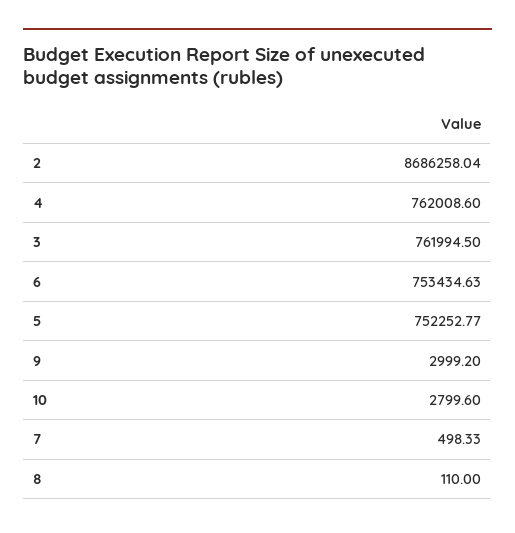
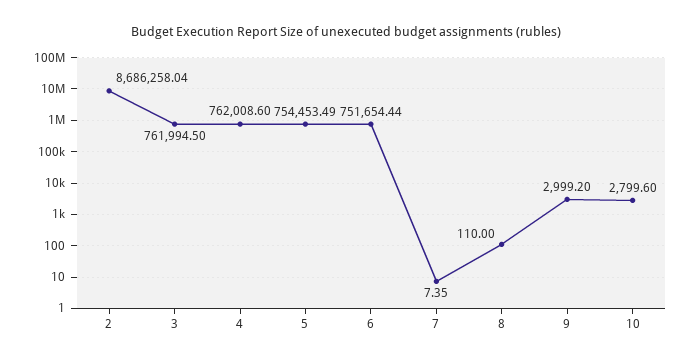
  {
    "2": 8686258.04,
    "4": 762008.6,
    "3": 761994.5,
-   "6": 753434.63,
+   "6": 751654.44,
-   "5": 752252.77,
+   "5": 754453.49,
    "9": 2999.2,
    "10": 2799.6,
-   "7": 498.33,
+   "7": 7.35,
    "8": 110
  }

